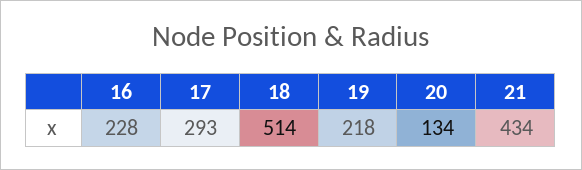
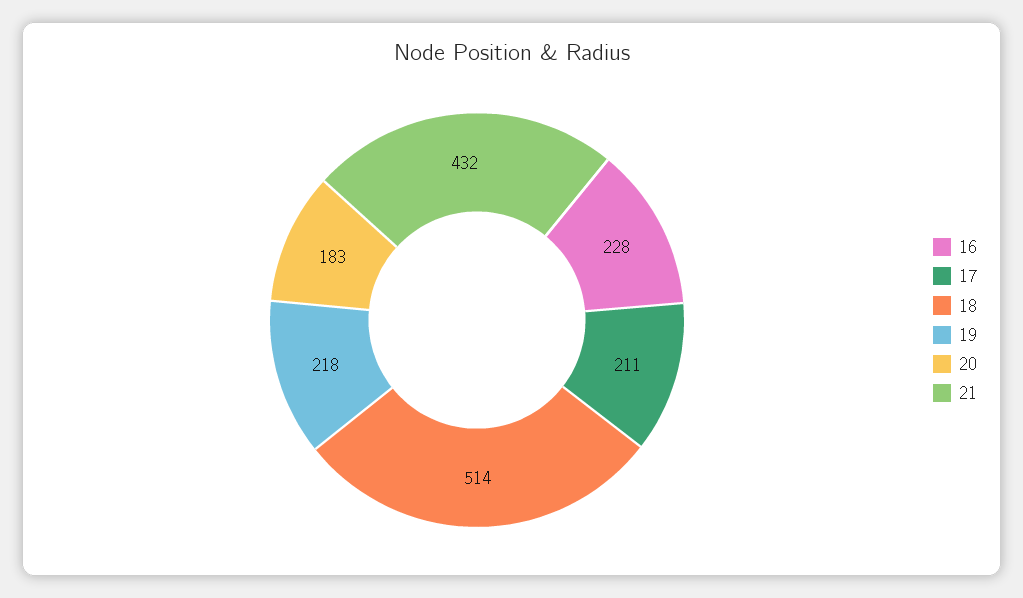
  {
    "16": 228,
-   "17": 293,
+   "17": 211,
    "18": 514,
    "19": 218,
-   "20": 134,
+   "20": 183,
-   "21": 434
+   "21": 432
  }

